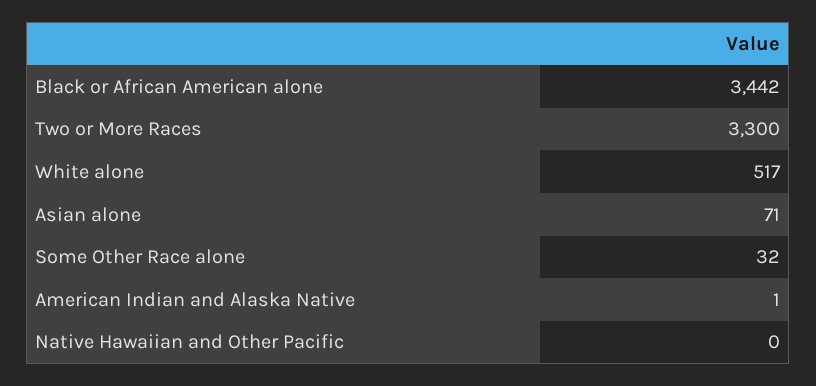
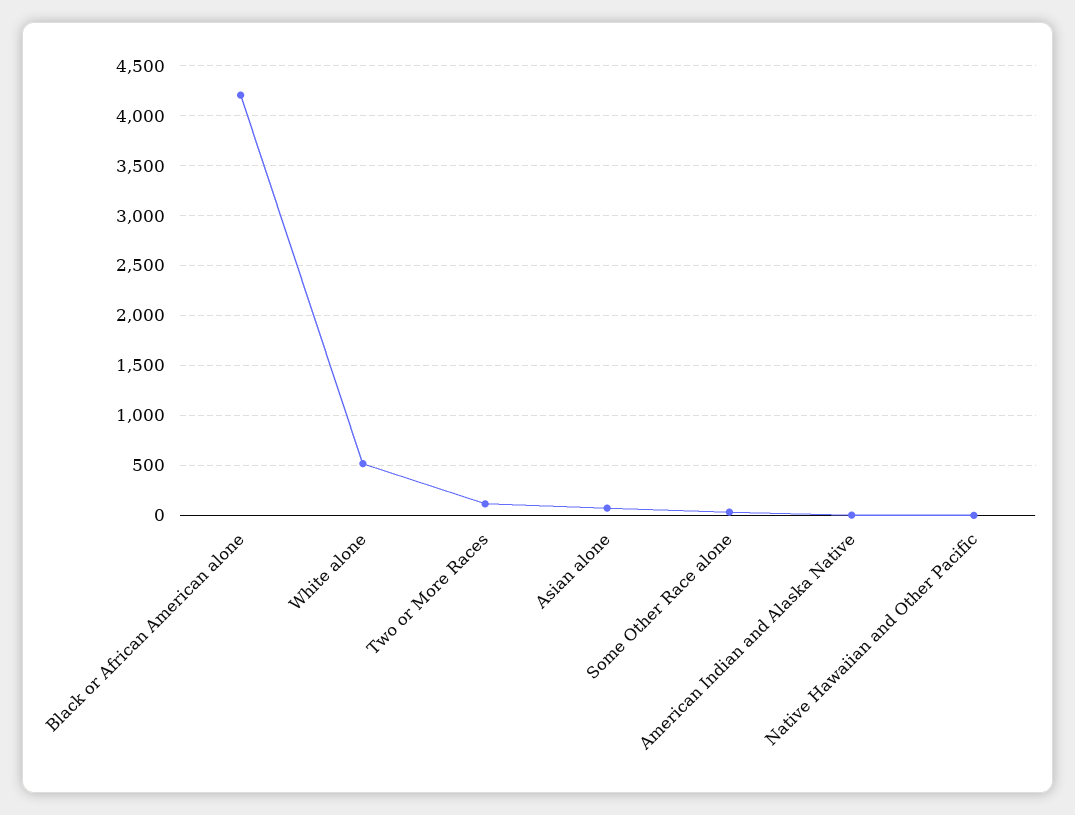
  {
-   "Black or African American alone": 3442,
+   "Black or African American alone": 4200,
-   "Two or More Races": 3300,
+   "Two or More Races": 100,
    "White alone": 517,
    "Asian alone": 71,
    "Some Other Race alone": 32,
    "American Indian and Alaska Native": 1,
    "Native Hawaiian and Other Pacific": 0
  }

